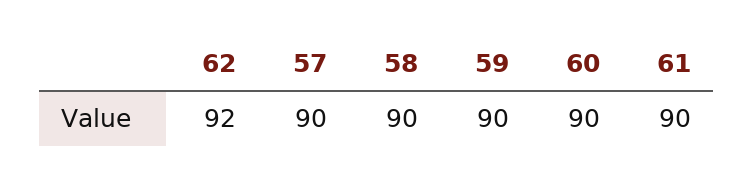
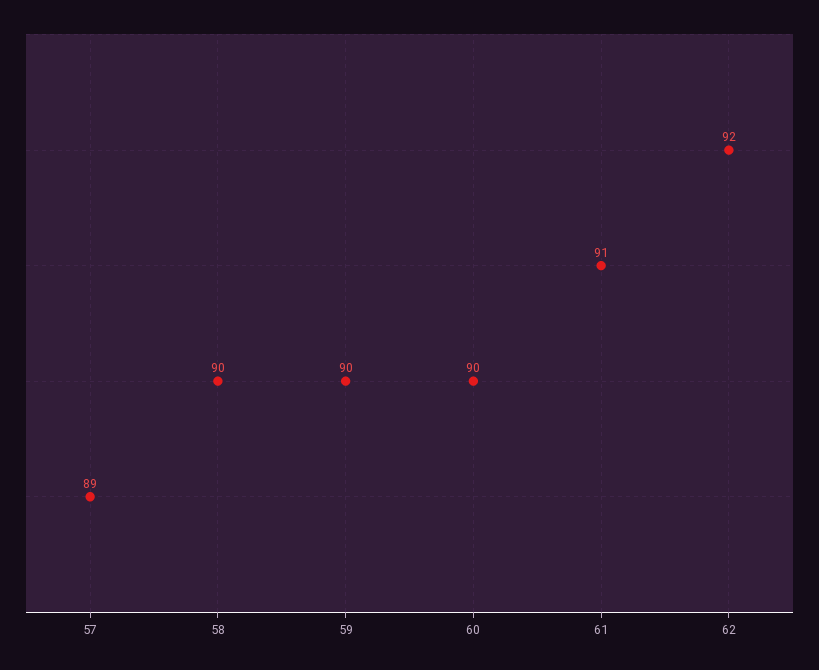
  {
    "62": 92,
-   "57": 90,
+   "57": 89,
    "58": 90,
    "59": 90,
    "60": 90,
-   "61": 90
+   "61": 91
  }

